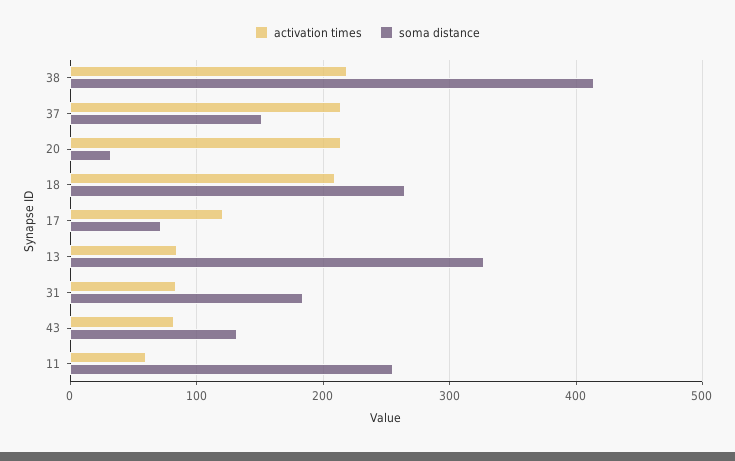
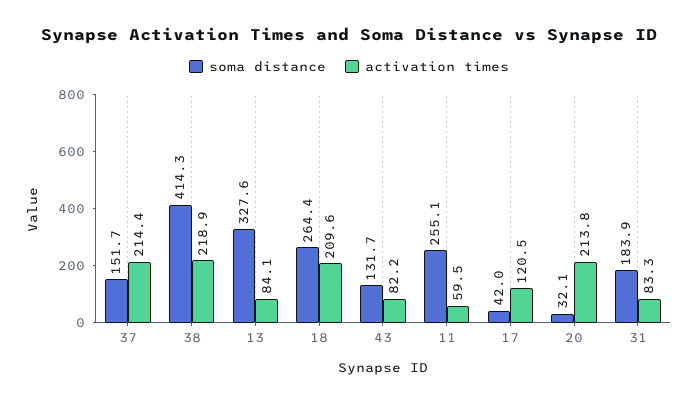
  {
    "activation times": {
      "38": 218.9,
      "37": 214.4,
      "20": 213.8,
      "18": 209.6,
      "17": 120.5,
      "13": 84.1,
      "31": 83.3,
      "43": 82.2,
      "11": 59.5
    },
    "soma distance": {
      "38": 414.3,
      "37": 151.7,
      "20": 32.1,
      "18": 264.4,
-     "17": 70,
+     "17": 42,
      "13": 327.6,
      "31": 183.9,
      "43": 131.7,
      "11": 255.1
    }
  }

